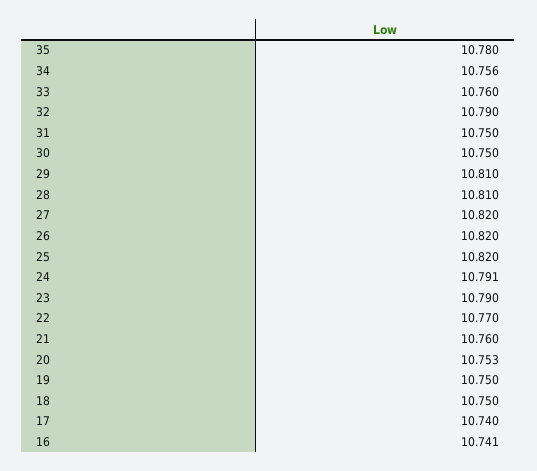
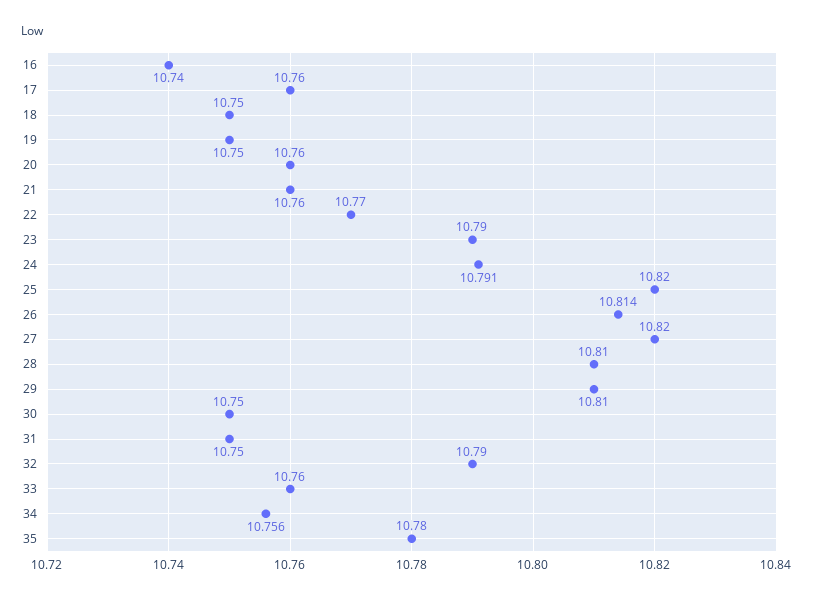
  {
    "35": 10.78,
    "34": 10.756,
    "33": 10.76,
    "32": 10.79,
    "31": 10.75,
    "30": 10.75,
    "29": 10.81,
    "28": 10.81,
    "27": 10.82,
-   "26": 10.82,
+   "26": 10.814,
    "25": 10.82,
    "24": 10.791,
    "23": 10.79,
    "22": 10.77,
    "21": 10.76,
-   "20": 10.753,
+   "20": 10.76,
    "19": 10.75,
    "18": 10.75,
-   "17": 10.74,
+   "17": 10.76,
-   "16": 10.741
+   "16": 10.74
  }

